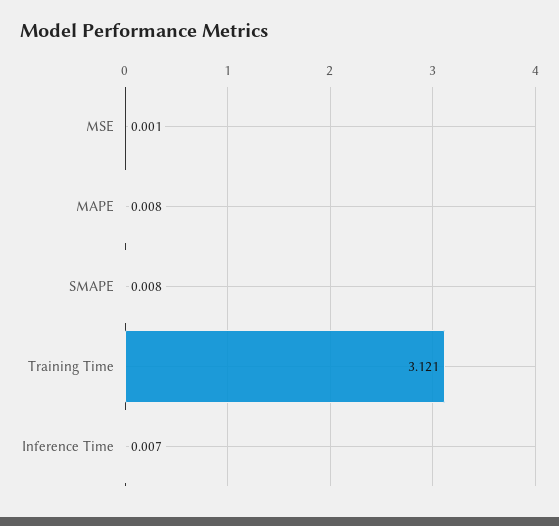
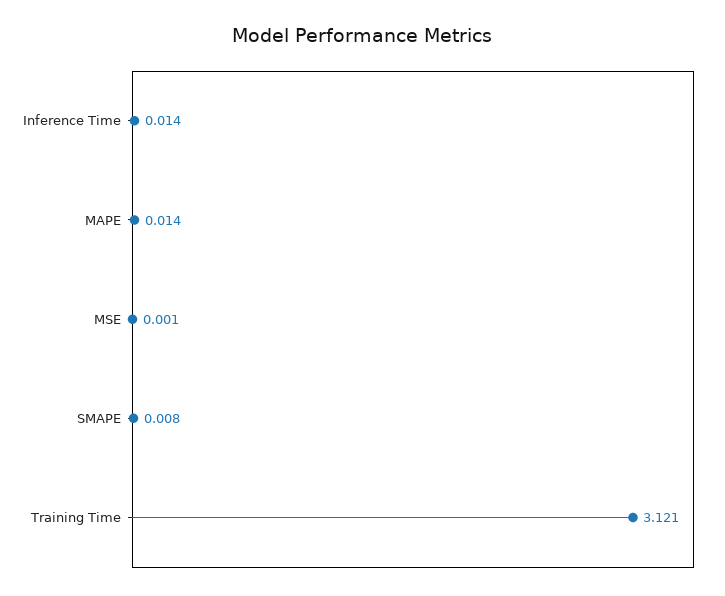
  {
    "MSE": 0.001,
-   "MAPE": 0.008,
+   "MAPE": 0.014,
    "SMAPE": 0.008,
    "Training Time": 3.121,
-   "Inference Time": 0.007
+   "Inference Time": 0.014
  }

